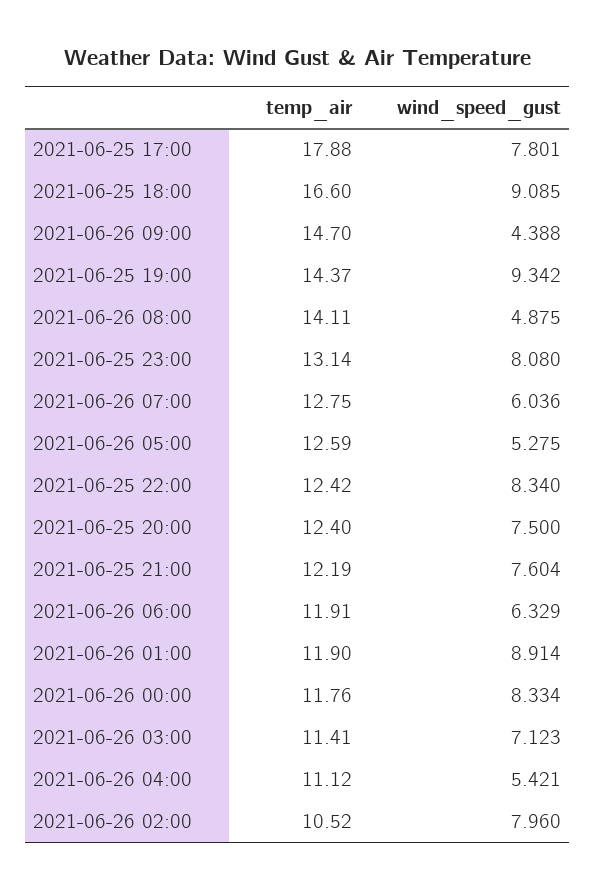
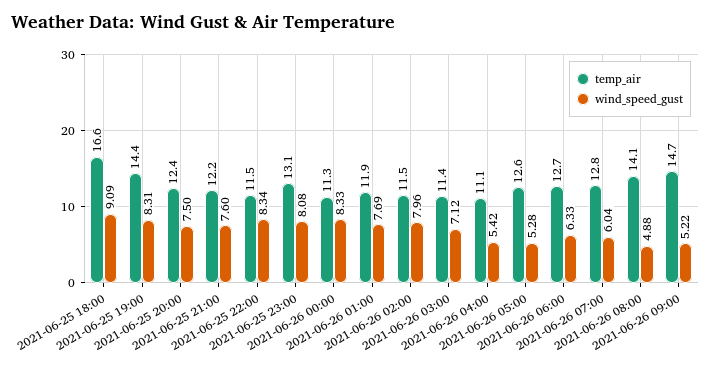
  {
    "temp_air": {
-     "2021-06-25 17:00": 17.88,
      "2021-06-25 18:00": 16.6,
      "2021-06-26 09:00": 14.7,
      "2021-06-25 19:00": 14.37,
      "2021-06-26 08:00": 14.11,
      "2021-06-25 23:00": 13.14,
      "2021-06-26 07:00": 12.75,
      "2021-06-26 05:00": 12.59,
-     "2021-06-25 22:00": 12.42,
+     "2021-06-25 22:00": 11.5,
      "2021-06-25 20:00": 12.4,
      "2021-06-25 21:00": 12.19,
-     "2021-06-26 06:00": 11.91,
+     "2021-06-26 06:00": 12.7,
      "2021-06-26 01:00": 11.9,
-     "2021-06-26 00:00": 11.76,
+     "2021-06-26 00:00": 11.3,
      "2021-06-26 03:00": 11.41,
      "2021-06-26 04:00": 11.12,
-     "2021-06-26 02:00": 10.52
+     "2021-06-26 02:00": 11.5
    },
    "wind_speed_gust": {
-     "2021-06-25 17:00": 7.801,
      "2021-06-25 18:00": 9.085,
-     "2021-06-26 09:00": 4.388,
+     "2021-06-26 09:00": 5.22,
-     "2021-06-25 19:00": 9.342,
+     "2021-06-25 19:00": 8.31,
      "2021-06-26 08:00": 4.875,
      "2021-06-25 23:00": 8.08,
      "2021-06-26 07:00": 6.036,
      "2021-06-26 05:00": 5.275,
      "2021-06-25 22:00": 8.34,
      "2021-06-25 20:00": 7.5,
      "2021-06-25 21:00": 7.604,
      "2021-06-26 06:00": 6.329,
-     "2021-06-26 01:00": 8.914,
+     "2021-06-26 01:00": 7.69,
      "2021-06-26 00:00": 8.334,
      "2021-06-26 03:00": 7.123,
      "2021-06-26 04:00": 5.421,
      "2021-06-26 02:00": 7.96
    }
  }

